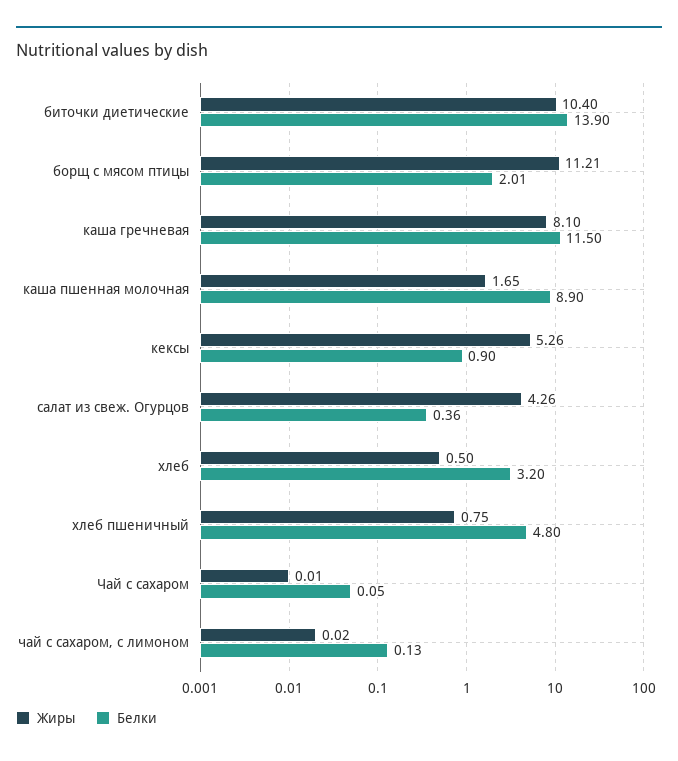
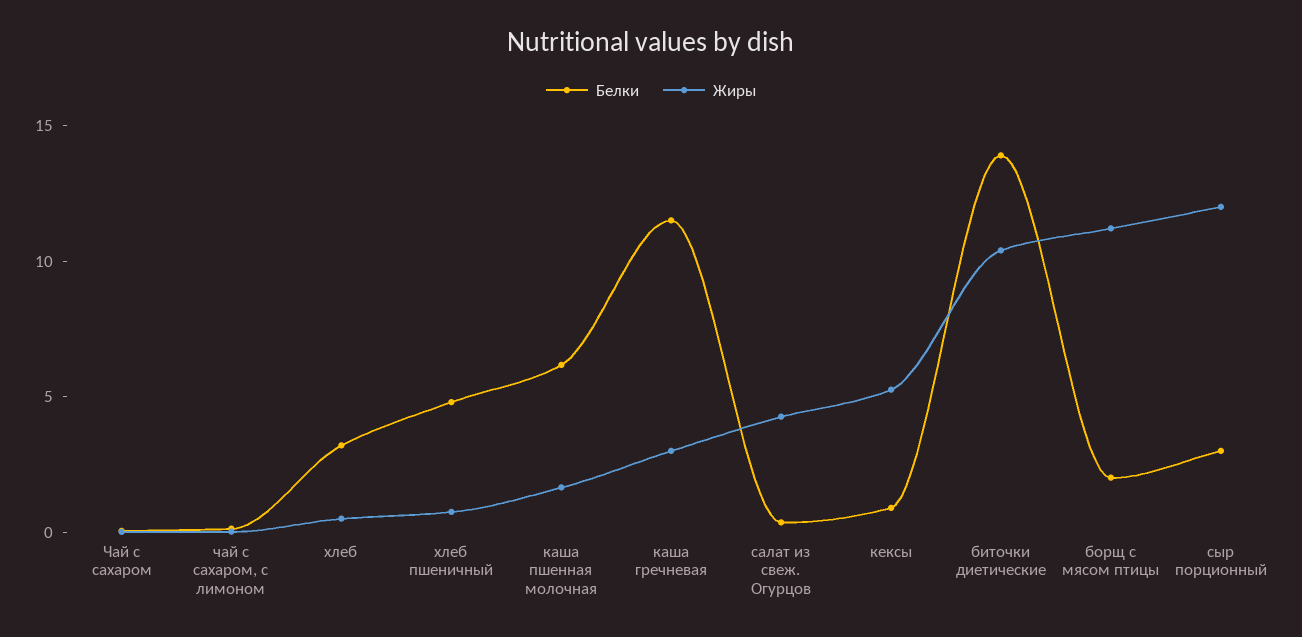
  {
    "Жиры": {
      "биточки диетические": 10.4,
      "борщ с мясом птицы": 11.21,
-     "каша гречневая": 8.1,
+     "каша гречневая": 3,
      "каша пшенная молочная": 1.65,
      "кексы": 5.26,
      "салат из свеж. Огурцов": 4.26,
      "хлеб": 0.5,
      "хлеб пшеничный": 0.75,
      "Чай с сахаром": 0.01,
-     "чай с сахаром, с лимоном": 0.02
+     "чай с сахаром, с лимоном": 0.02,
+     "сыр порционный": 12
    },
    "Белки": {
      "биточки диетические": 13.9,
      "борщ с мясом птицы": 2.01,
      "каша гречневая": 11.5,
-     "каша пшенная молочная": 8.9,
+     "каша пшенная молочная": 6,
      "кексы": 0.9,
      "салат из свеж. Огурцов": 0.36,
      "хлеб": 3.2,
      "хлеб пшеничный": 4.8,
      "Чай с сахаром": 0.05,
-     "чай с сахаром, с лимоном": 0.13
+     "чай с сахаром, с лимоном": 0.13,
+     "сыр порционный": 3
    }
  }

